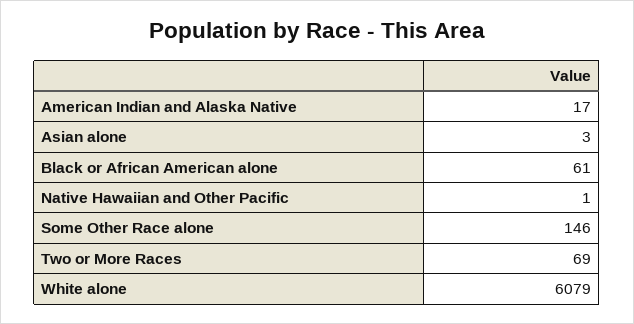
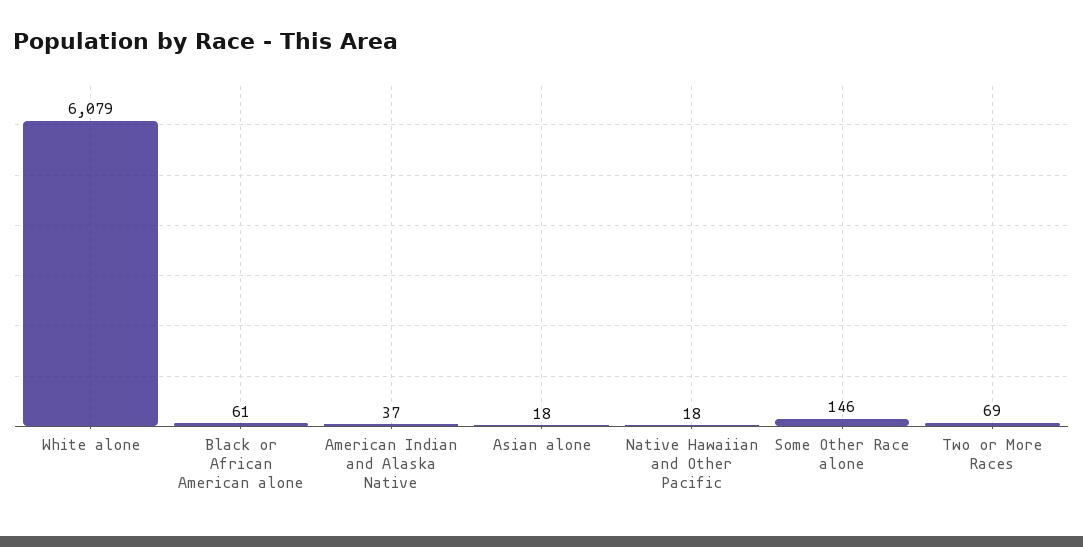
  {
-   "American Indian and Alaska Native": 17,
+   "American Indian and Alaska Native": 37,
-   "Asian alone": 3,
+   "Asian alone": 18,
    "Black or African American alone": 61,
-   "Native Hawaiian and Other Pacific": 1,
+   "Native Hawaiian and Other Pacific": 18,
    "Some Other Race alone": 146,
    "Two or More Races": 69,
    "White alone": 6079
  }

